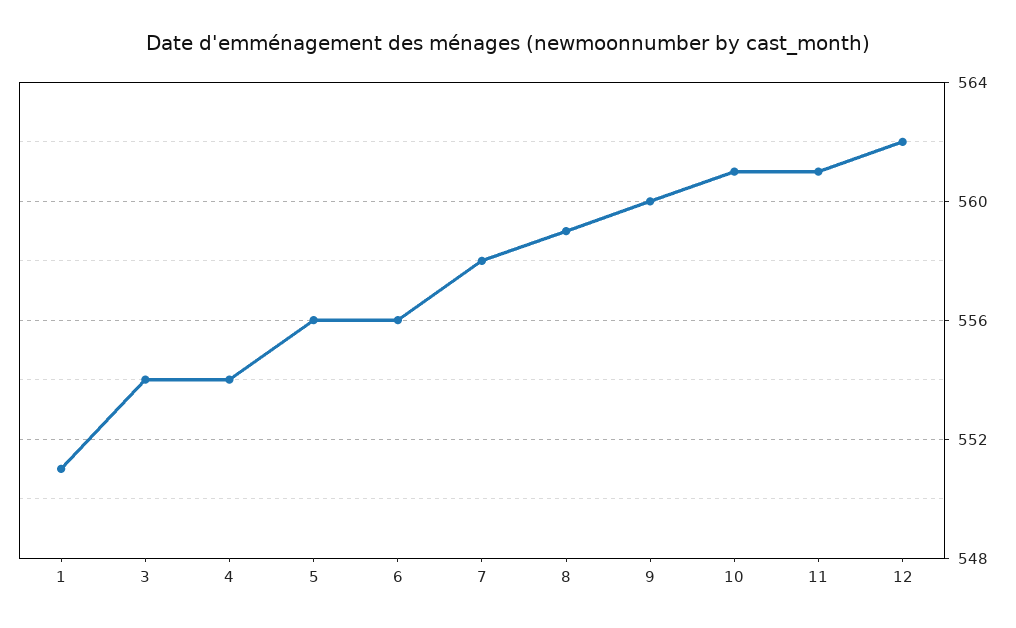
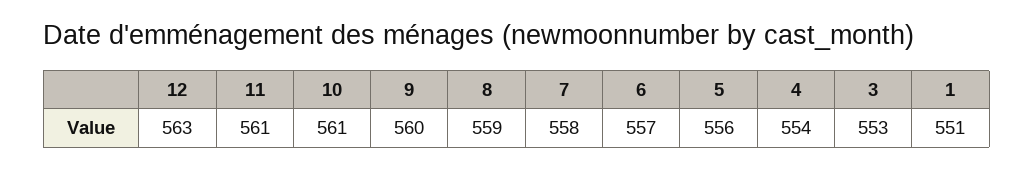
  {
    "1": 551,
-   "3": 554,
+   "3": 553,
    "4": 554,
    "5": 556,
-   "6": 556,
+   "6": 557,
    "7": 558,
    "8": 559,
    "9": 560,
    "10": 561,
    "11": 561,
-   "12": 562
+   "12": 563
  }

